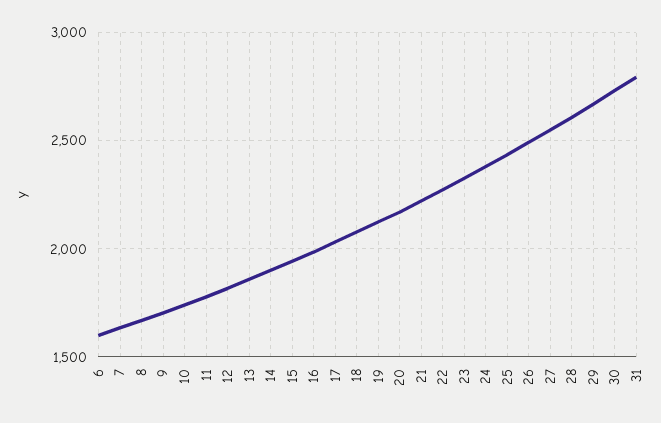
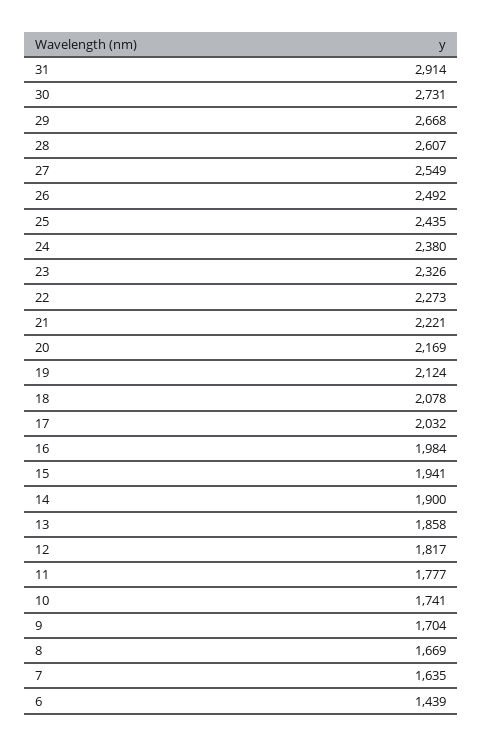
  {
-   "6": 1600,
+   "6": 1439,
    "7": 1635,
    "8": 1669,
    "9": 1704,
    "10": 1741,
    "11": 1777,
    "12": 1817,
    "13": 1858,
    "14": 1900,
    "15": 1941,
    "16": 1984,
    "17": 2032,
    "18": 2078,
    "19": 2124,
    "20": 2169,
    "21": 2221,
    "22": 2273,
    "23": 2326,
    "24": 2380,
    "25": 2435,
    "26": 2492,
    "27": 2549,
    "28": 2607,
    "29": 2668,
    "30": 2731,
-   "31": 2800
+   "31": 2914
  }

